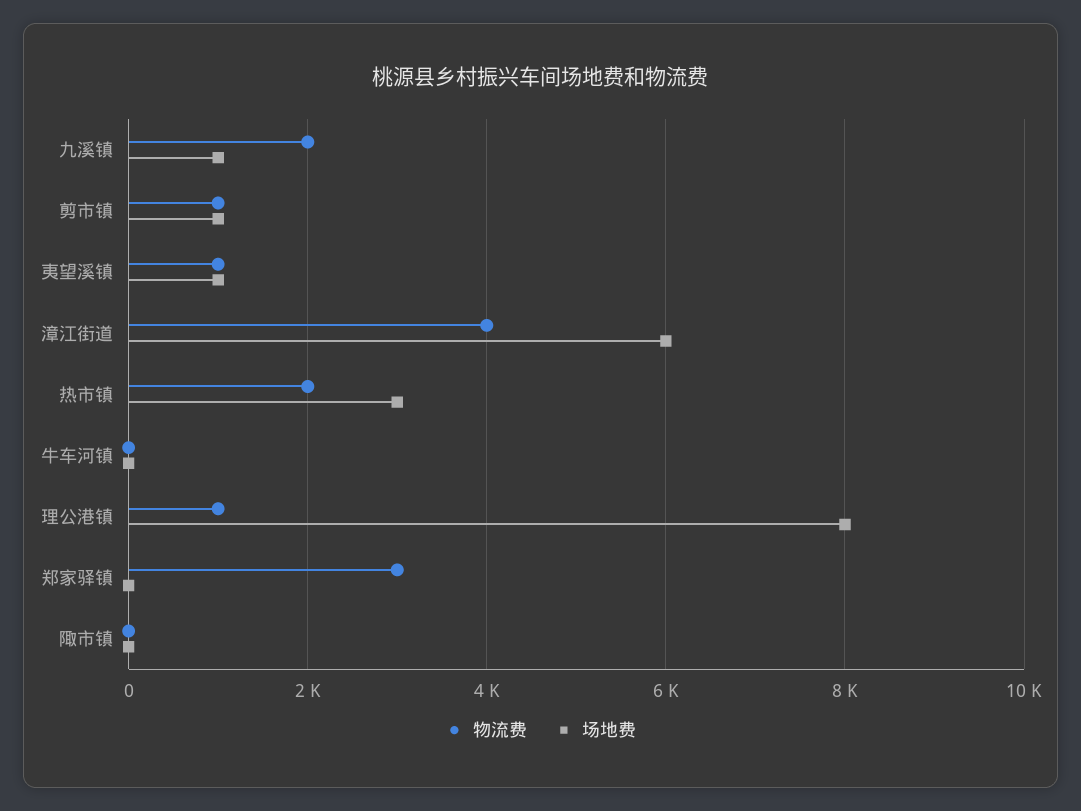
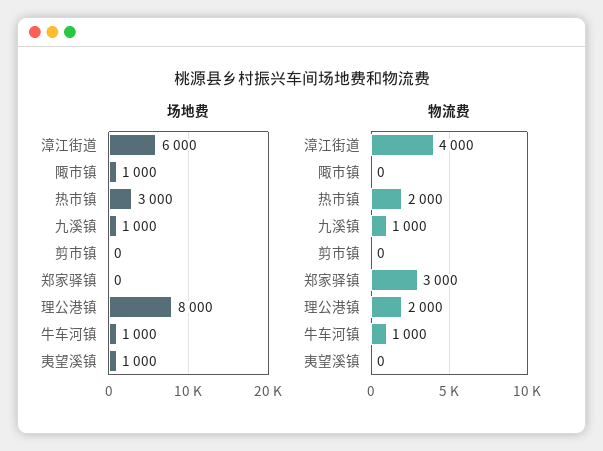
  {
    "物流费": {
-     "九溪镇": 2000,
+     "九溪镇": 1000,
-     "剪市镇": 1000,
+     "剪市镇": 0,
-     "夷望溪镇": 1000,
+     "夷望溪镇": 0,
      "漳江街道": 4000,
      "热市镇": 2000,
-     "牛车河镇": 0,
+     "牛车河镇": 1000,
-     "理公港镇": 1000,
+     "理公港镇": 2000,
      "郑家驿镇": 3000,
      "陬市镇": 0
    },
    "场地费": {
      "九溪镇": 1000,
-     "剪市镇": 1000,
+     "剪市镇": 0,
      "夷望溪镇": 1000,
      "漳江街道": 6000,
      "热市镇": 3000,
-     "牛车河镇": 0,
+     "牛车河镇": 1000,
      "理公港镇": 8000,
      "郑家驿镇": 0,
-     "陬市镇": 0
+     "陬市镇": 1000
    }
  }

